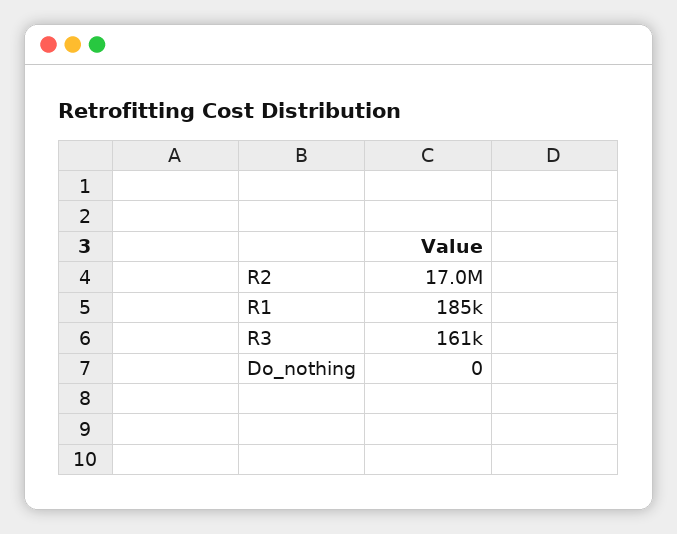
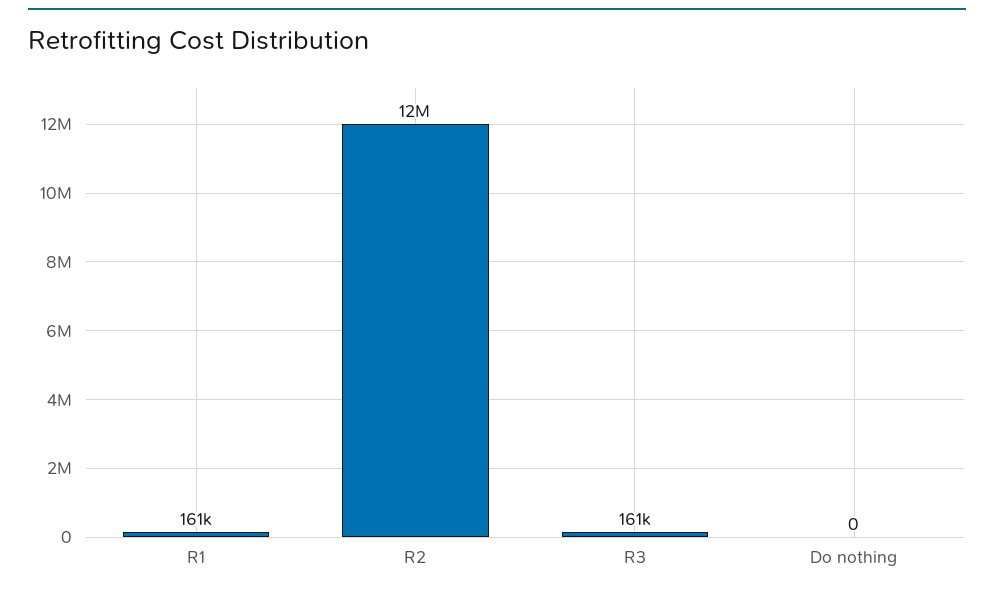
  {
-   "R2": 17000000,
+   "R2": 12000000,
-   "R1": 185000,
+   "R1": 161000,
    "R3": 161000,
    "Do_nothing": 0
  }

